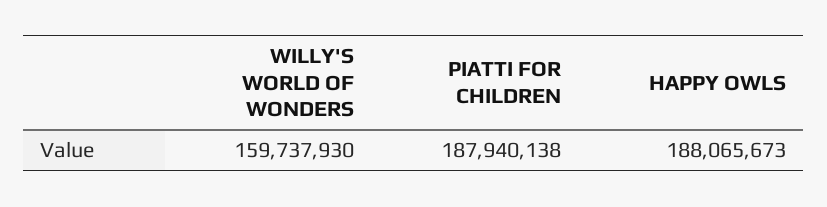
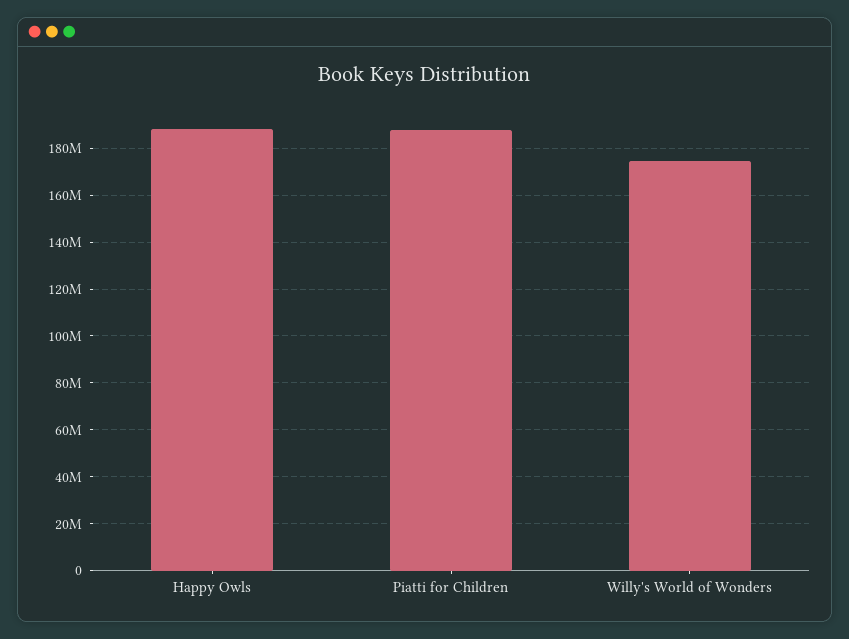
  {
-   "WILLY'S WORLD OF WONDERS": 159737930,
+   "WILLY'S WORLD OF WONDERS": 175000000,
    "PIATTI FOR CHILDREN": 187940138,
    "HAPPY OWLS": 188065673
  }

